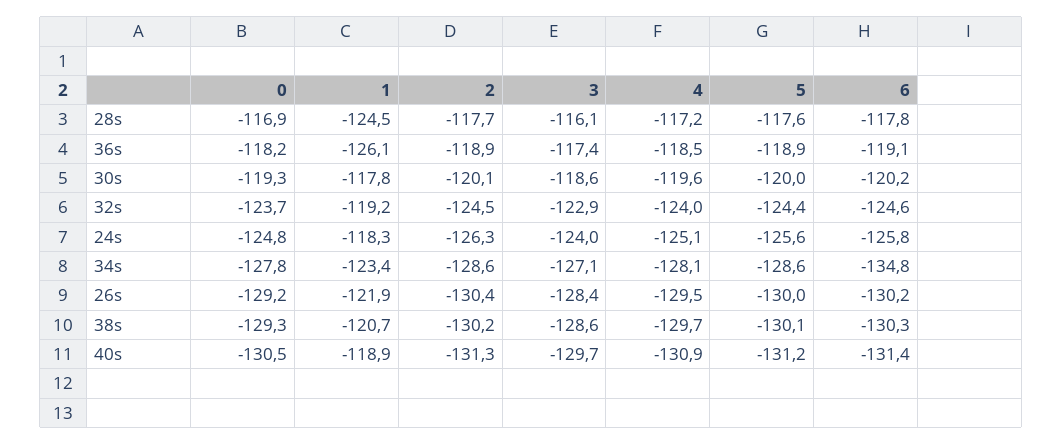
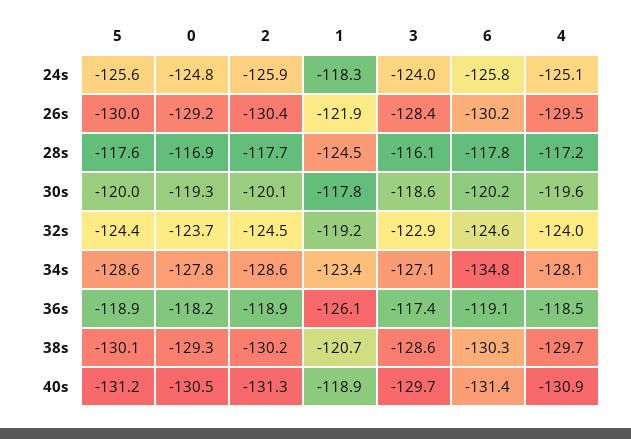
  {
    "0": {
      "28s": -116.9,
      "36s": -118.2,
      "30s": -119.3,
      "32s": -123.7,
      "24s": -124.8,
      "34s": -127.8,
      "26s": -129.2,
      "38s": -129.3,
      "40s": -130.5
    },
    "1": {
      "28s": -124.5,
      "36s": -126.1,
      "30s": -117.8,
      "32s": -119.2,
      "24s": -118.3,
      "34s": -123.4,
      "26s": -121.9,
      "38s": -120.7,
      "40s": -118.9
    },
    "2": {
      "28s": -117.7,
      "36s": -118.9,
      "30s": -120.1,
      "32s": -124.5,
-     "24s": -126.3,
+     "24s": -125.9,
      "34s": -128.6,
      "26s": -130.4,
      "38s": -130.2,
      "40s": -131.3
    },
    "3": {
      "28s": -116.1,
      "36s": -117.4,
      "30s": -118.6,
      "32s": -122.9,
      "24s": -124,
      "34s": -127.1,
      "26s": -128.4,
      "38s": -128.6,
      "40s": -129.7
    },
    "4": {
      "28s": -117.2,
      "36s": -118.5,
      "30s": -119.6,
      "32s": -124,
      "24s": -125.1,
      "34s": -128.1,
      "26s": -129.5,
      "38s": -129.7,
      "40s": -130.9
    },
    "5": {
      "28s": -117.6,
      "36s": -118.9,
      "30s": -120,
      "32s": -124.4,
      "24s": -125.6,
      "34s": -128.6,
      "26s": -130,
      "38s": -130.1,
      "40s": -131.2
    },
    "6": {
      "28s": -117.8,
      "36s": -119.1,
      "30s": -120.2,
      "32s": -124.6,
      "24s": -125.8,
      "34s": -134.8,
      "26s": -130.2,
      "38s": -130.3,
      "40s": -131.4
    }
  }

